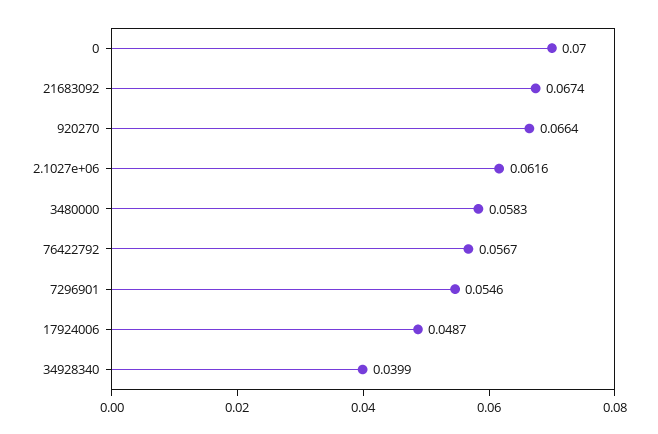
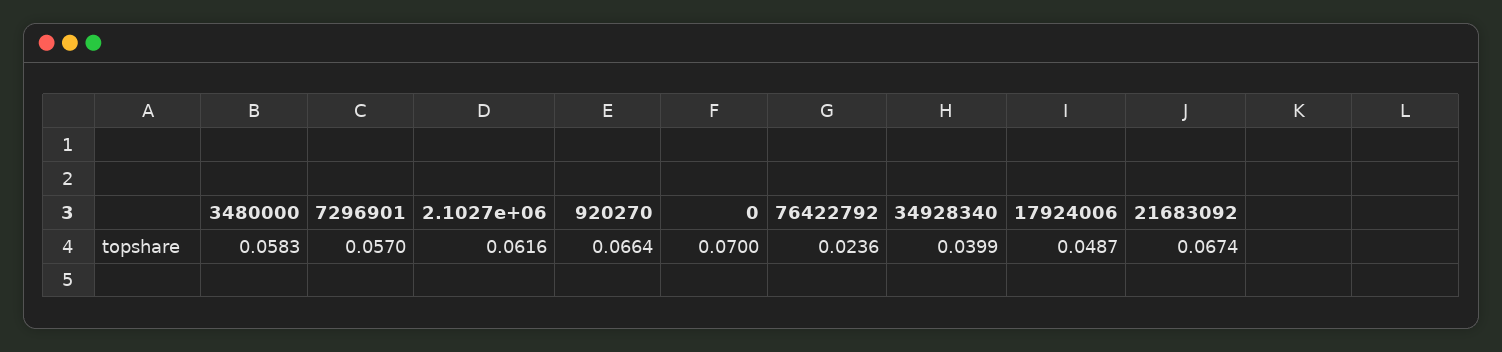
  {
    "0": 0.07,
    "21683092": 0.0674,
    "920270": 0.0664,
    "2.1027e+06": 0.0616,
    "3480000": 0.0583,
-   "76422792": 0.0567,
+   "76422792": 0.0236,
-   "7296901": 0.0546,
+   "7296901": 0.057,
    "17924006": 0.0487,
    "34928340": 0.0399
  }

